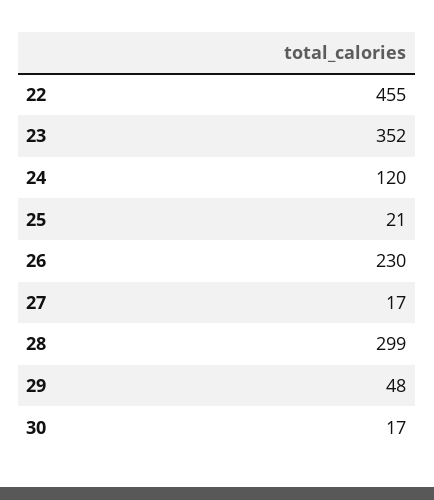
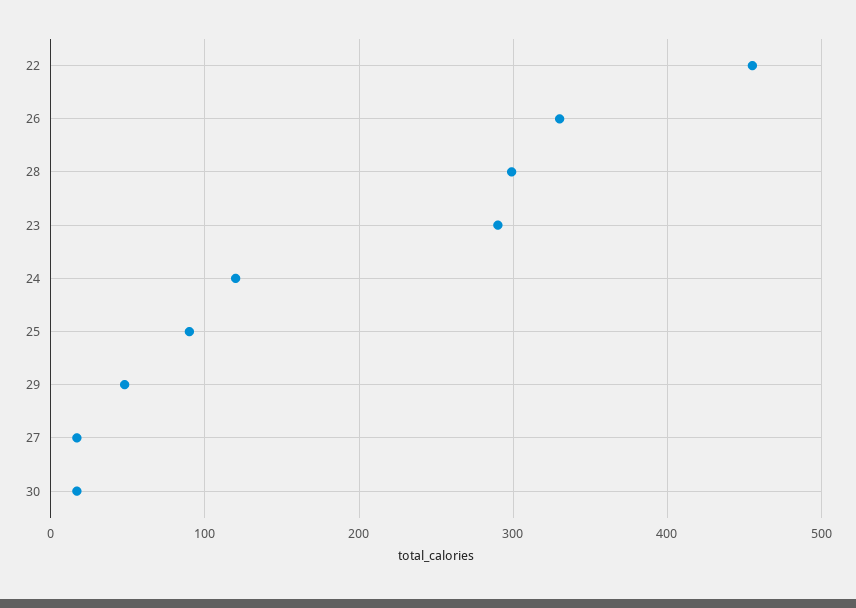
  {
    "22": 455,
-   "23": 352,
+   "23": 290,
    "24": 120,
-   "25": 21,
+   "25": 90,
-   "26": 230,
+   "26": 330,
    "27": 17,
    "28": 299,
    "29": 48,
    "30": 17
  }

